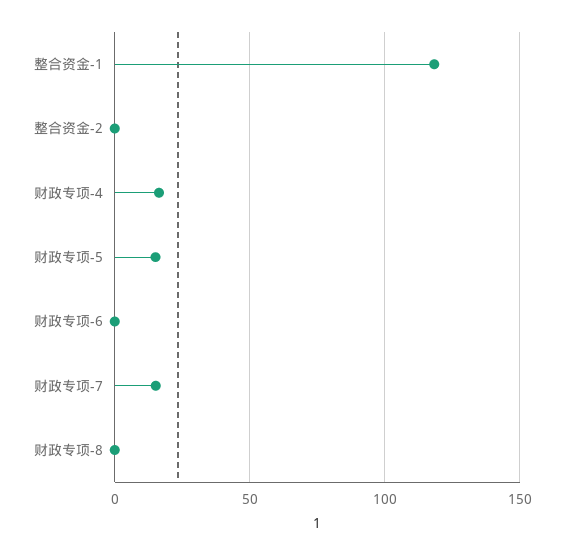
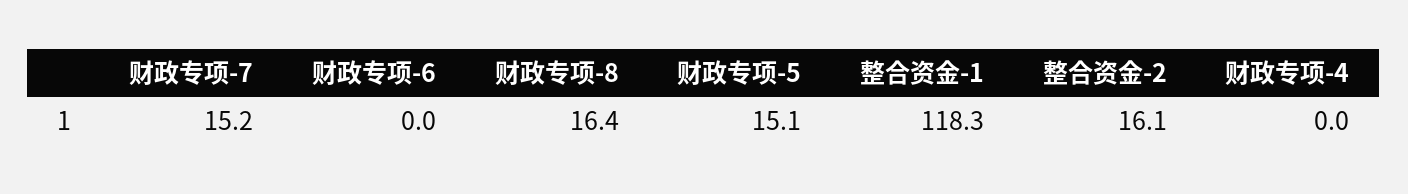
  {
    "整合资金-1": 118.3,
-   "整合资金-2": 0,
+   "整合资金-2": 16.1,
-   "财政专项-4": 15,
+   "财政专项-4": 0,
    "财政专项-5": 15.1,
    "财政专项-6": 0,
    "财政专项-7": 15.2,
-   "财政专项-8": 0
+   "财政专项-8": 16.4
  }

